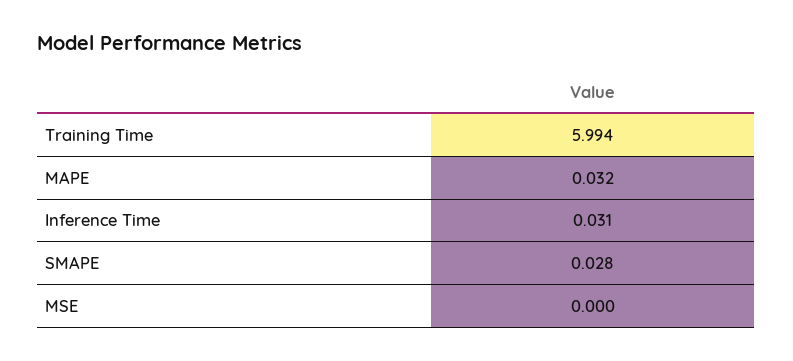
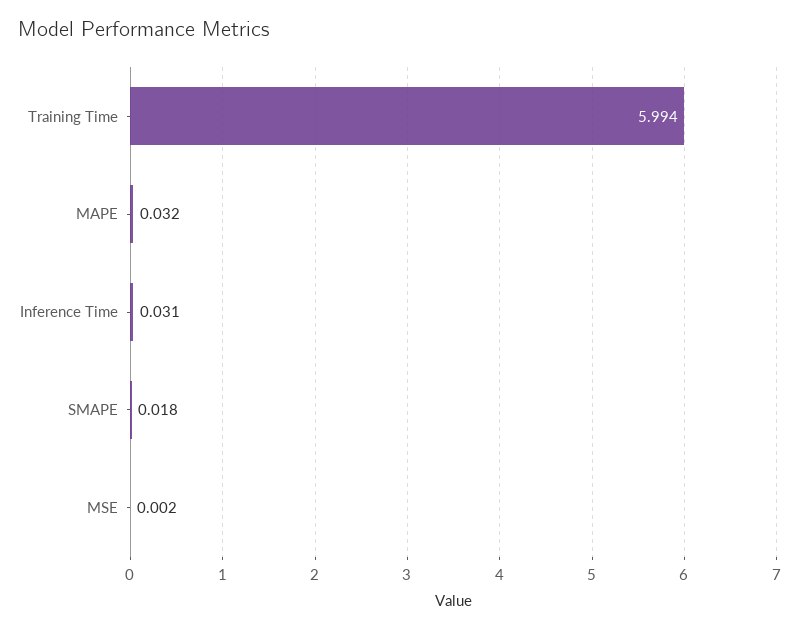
  {
    "Training Time": 5.994,
    "MAPE": 0.032,
    "Inference Time": 0.031,
-   "SMAPE": 0.028,
+   "SMAPE": 0.018,
-   "MSE": 0
+   "MSE": 0.002
  }

